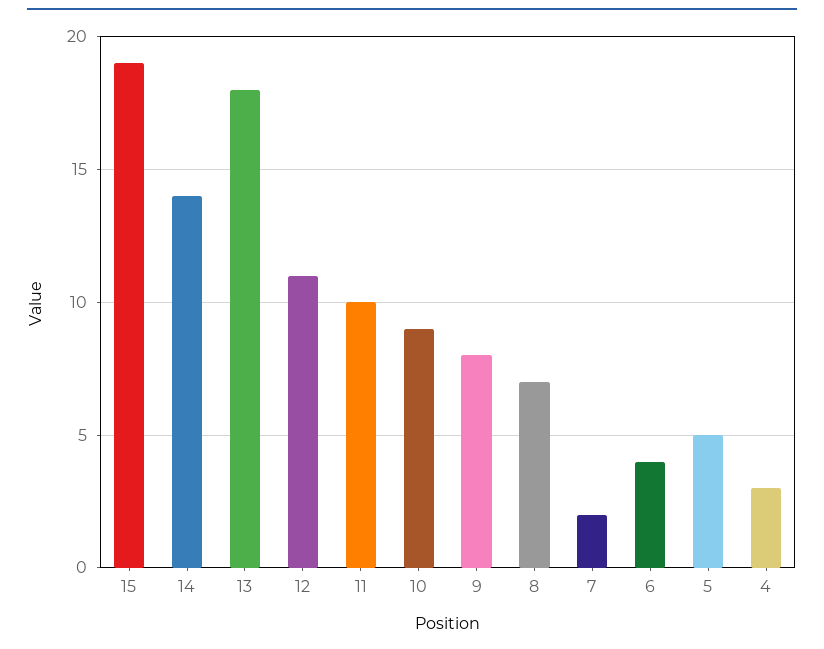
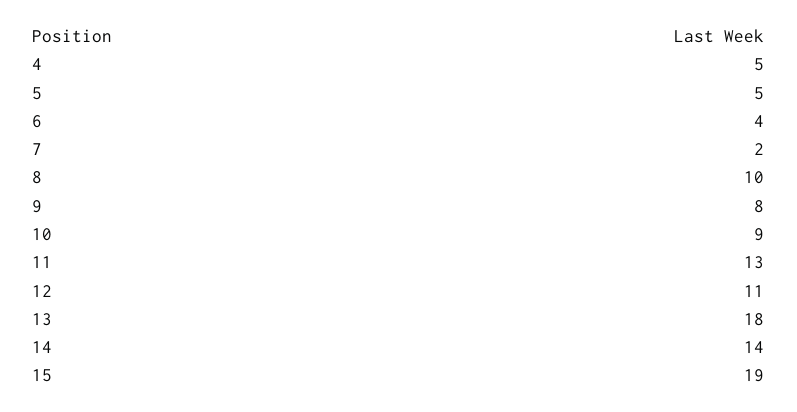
  {
    "15": 19,
    "14": 14,
    "13": 18,
    "12": 11,
-   "11": 10,
+   "11": 13,
    "10": 9,
    "9": 8,
-   "8": 7,
+   "8": 10,
    "7": 2,
    "6": 4,
    "5": 5,
-   "4": 3
+   "4": 5
  }

